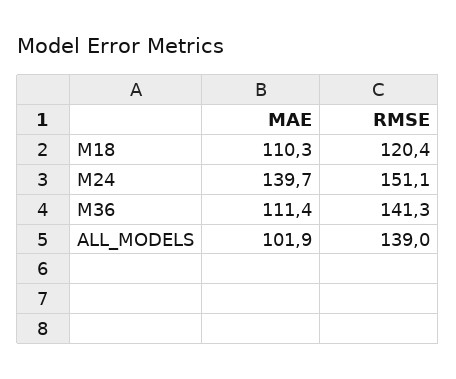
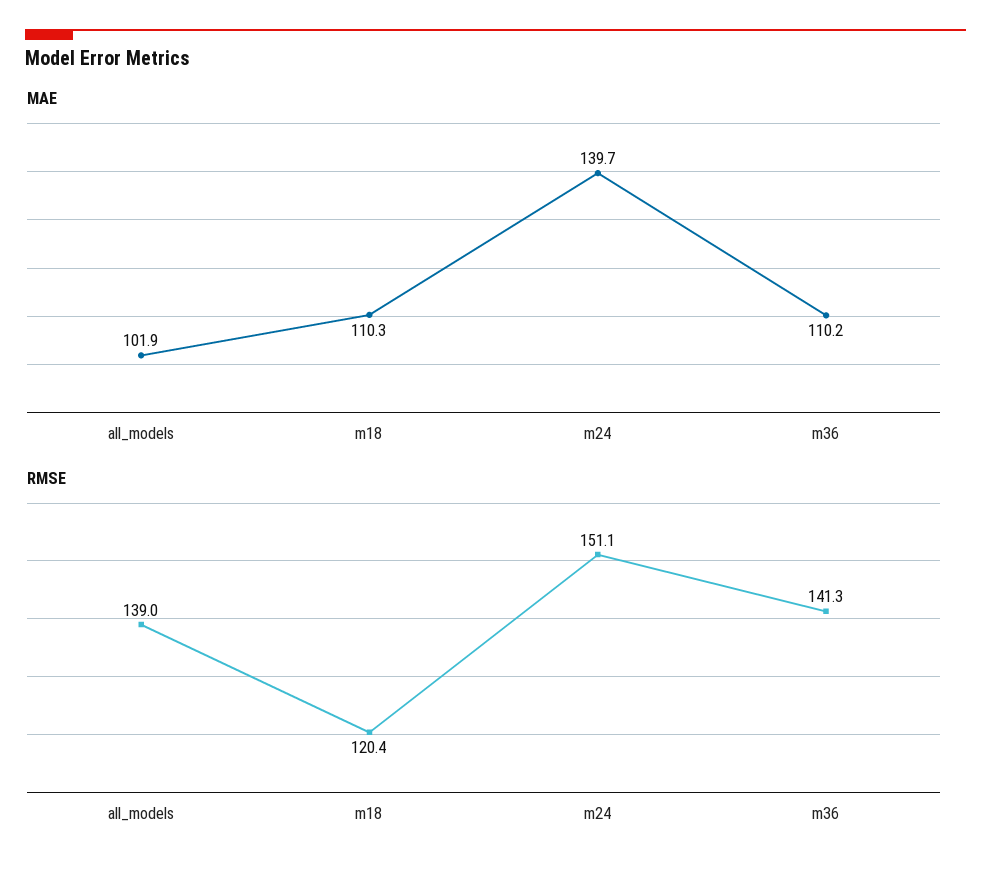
  {
    "MAE": {
      "M18": 110.3,
      "M24": 139.7,
-     "M36": 111.4,
+     "M36": 110.2,
      "ALL_MODELS": 101.9
    },
    "RMSE": {
      "M18": 120.4,
      "M24": 151.1,
      "M36": 141.3,
      "ALL_MODELS": 139
    }
  }

